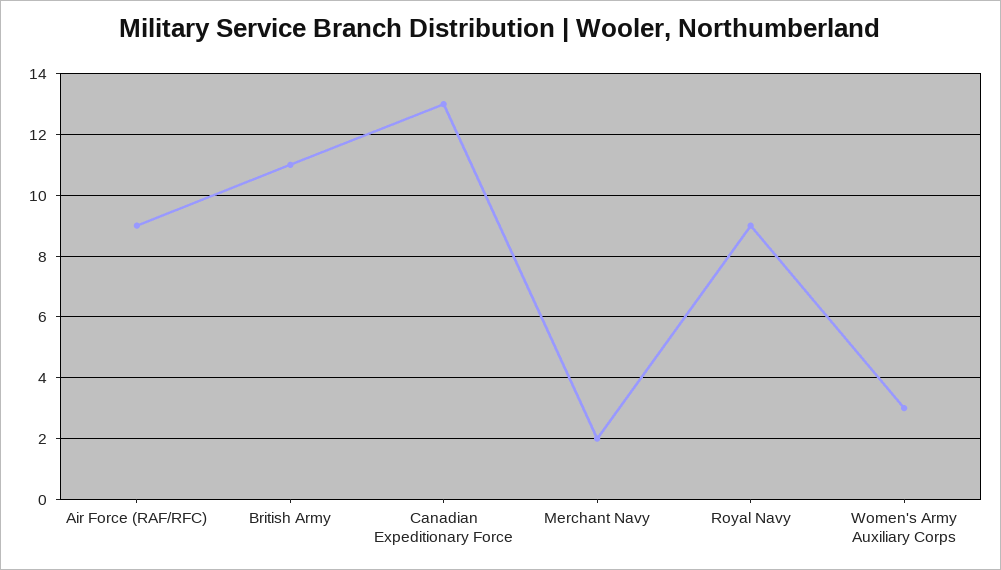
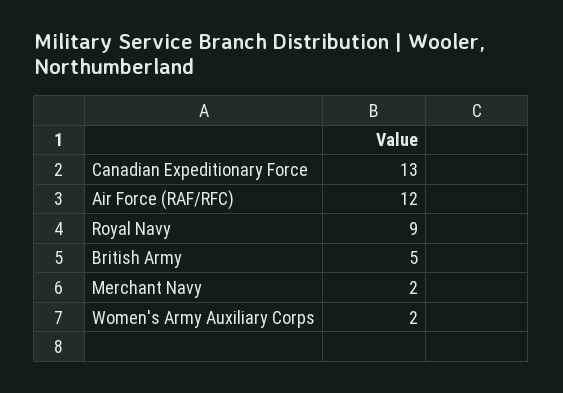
  {
-   "Air Force (RAF/RFC)": 9,
+   "Air Force (RAF/RFC)": 12,
-   "British Army": 11,
+   "British Army": 5,
    "Canadian Expeditionary Force": 13,
    "Merchant Navy": 2,
    "Royal Navy": 9,
-   "Women's Army Auxiliary Corps": 3
+   "Women's Army Auxiliary Corps": 2
  }

